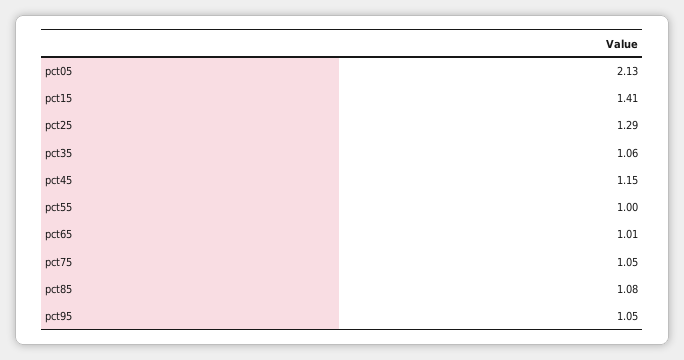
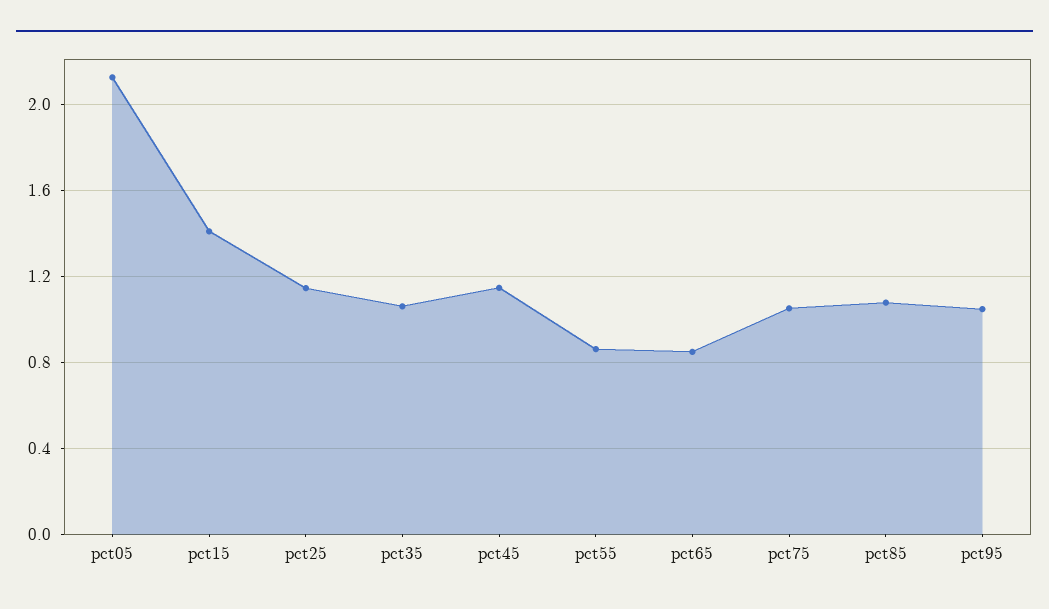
  {
    "pct05": 2.13,
    "pct15": 1.41,
-   "pct25": 1.29,
+   "pct25": 1.15,
    "pct35": 1.06,
    "pct45": 1.15,
-   "pct55": 1,
+   "pct55": 0.85,
-   "pct65": 1.01,
+   "pct65": 0.85,
    "pct75": 1.05,
    "pct85": 1.08,
    "pct95": 1.05
  }

